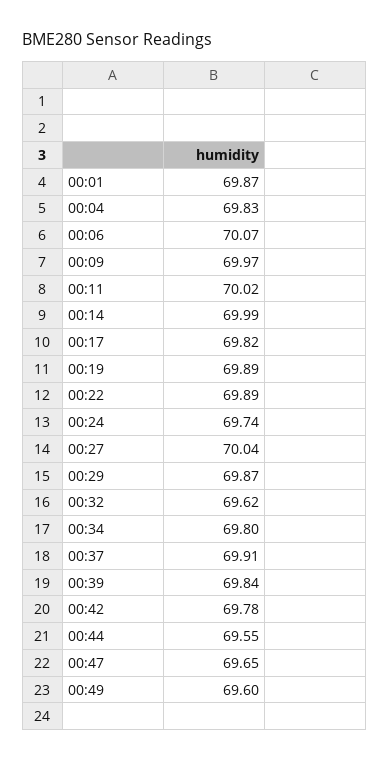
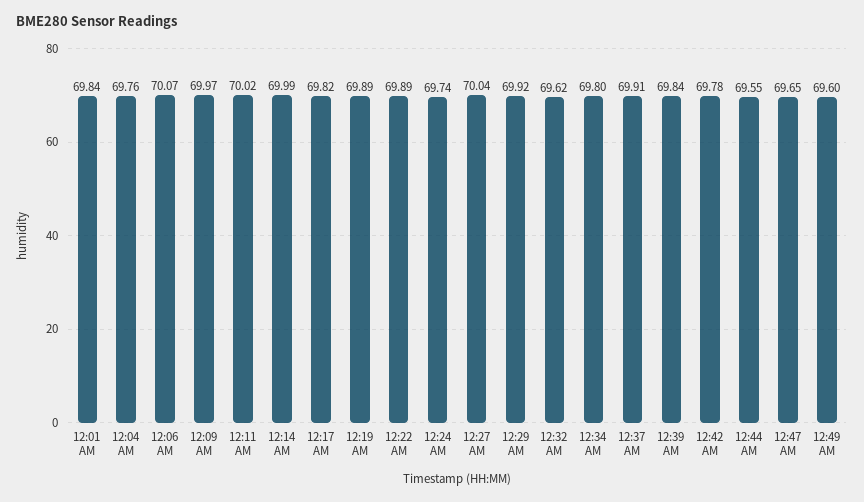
  {
-   "00:01": 69.87,
+   "00:01": 69.84,
-   "00:04": 69.83,
+   "00:04": 69.76,
    "00:06": 70.07,
    "00:09": 69.97,
    "00:11": 70.02,
    "00:14": 69.99,
    "00:17": 69.82,
    "00:19": 69.89,
    "00:22": 69.89,
    "00:24": 69.74,
    "00:27": 70.04,
-   "00:29": 69.87,
+   "00:29": 69.92,
    "00:32": 69.62,
    "00:34": 69.8,
    "00:37": 69.91,
    "00:39": 69.84,
    "00:42": 69.78,
    "00:44": 69.55,
    "00:47": 69.65,
    "00:49": 69.6
  }

